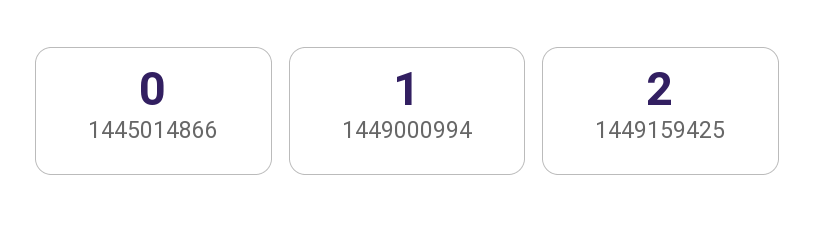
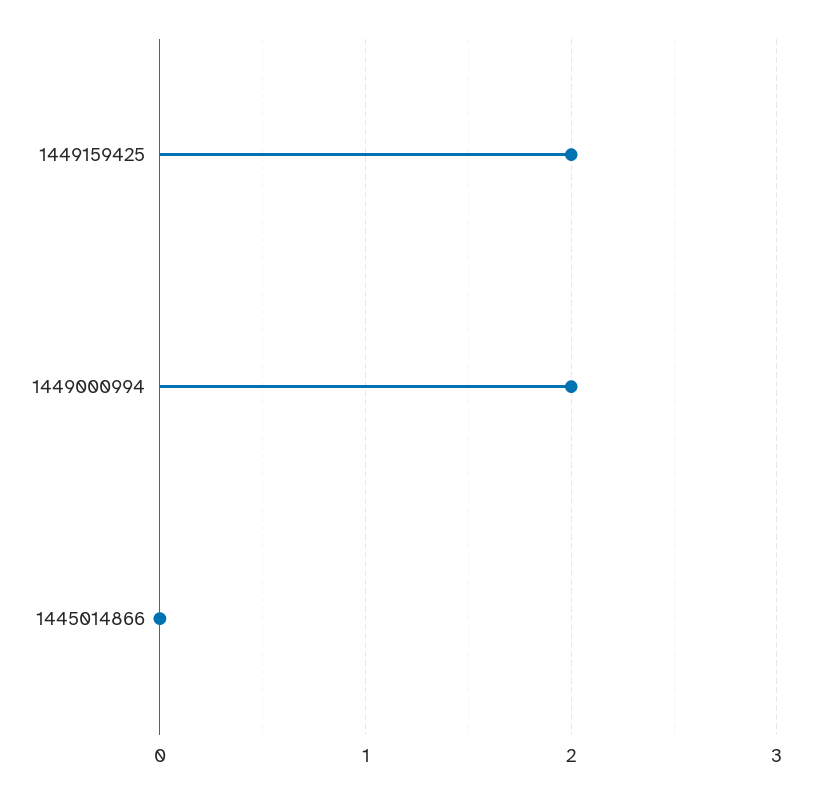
  {
    "1445014866": 0,
-   "1449000994": 1,
+   "1449000994": 2,
    "1449159425": 2
  }

